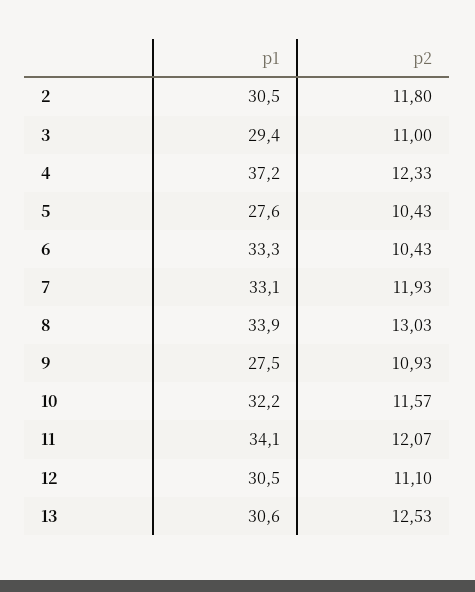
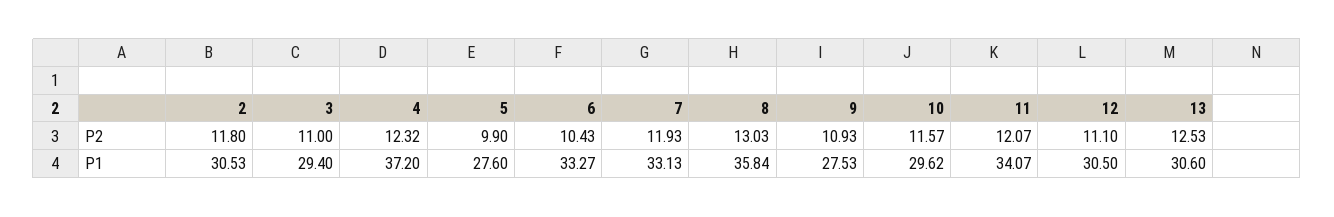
  {
    "p1": {
      "2": 30.53,
      "3": 29.4,
      "4": 37.2,
      "5": 27.6,
      "6": 33.27,
      "7": 33.13,
-     "8": 33.9,
+     "8": 35.84,
      "9": 27.53,
-     "10": 32.2,
+     "10": 29.62,
      "11": 34.07,
      "12": 30.5,
      "13": 30.6
    },
    "p2": {
      "2": 11.8,
      "3": 11,
-     "4": 12.33,
+     "4": 12.32,
-     "5": 10.43,
+     "5": 9.9,
      "6": 10.43,
      "7": 11.93,
      "8": 13.03,
      "9": 10.93,
      "10": 11.57,
      "11": 12.07,
      "12": 11.1,
      "13": 12.53
    }
  }

